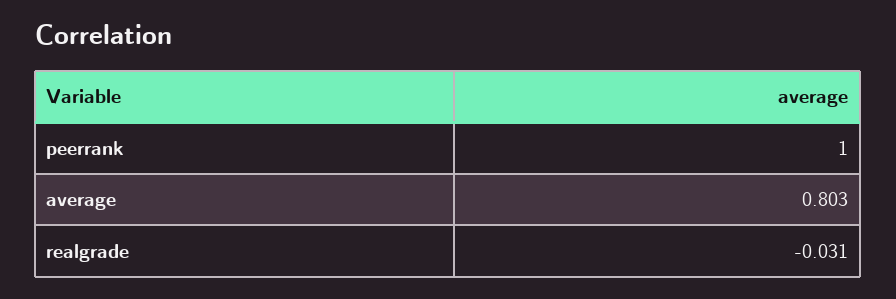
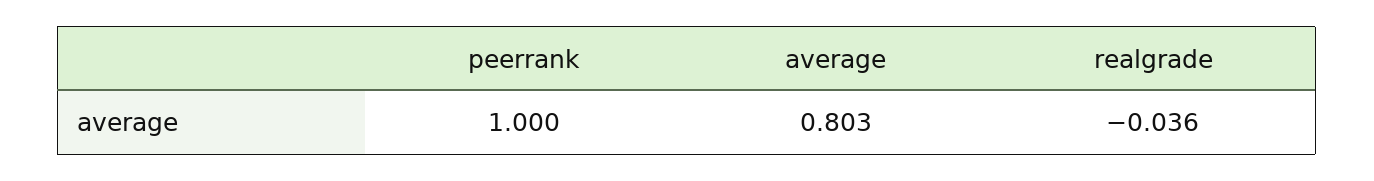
  {
    "peerrank": 1,
    "average": 0.803,
-   "realgrade": -0.031
+   "realgrade": -0.036
  }

